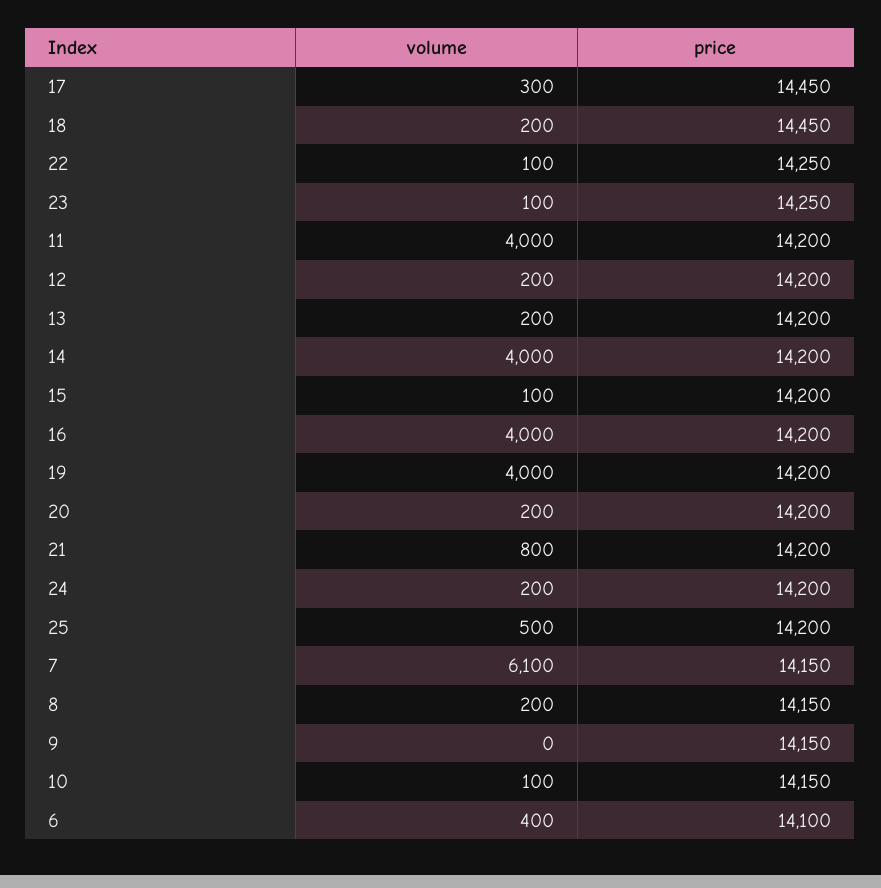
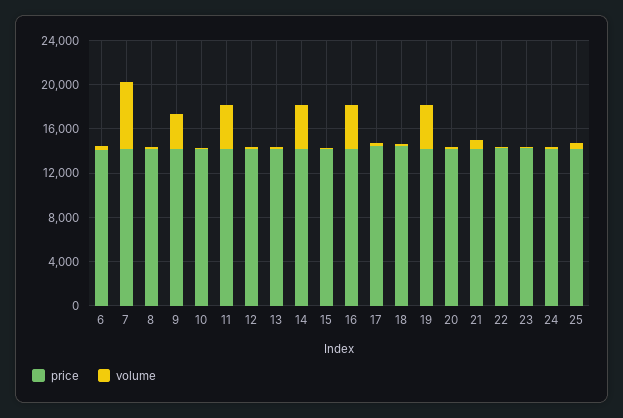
  {
    "volume": {
      "17": 300,
      "18": 200,
      "22": 100,
      "23": 100,
      "11": 4000,
      "12": 200,
      "13": 200,
      "14": 4000,
      "15": 100,
      "16": 4000,
      "19": 4000,
      "20": 200,
      "21": 800,
      "24": 200,
      "25": 500,
      "7": 6100,
      "8": 200,
-     "9": 0,
+     "9": 3000,
      "10": 100,
      "6": 400
    },
    "price": {
      "17": 14450,
      "18": 14450,
      "22": 14250,
      "23": 14250,
      "11": 14200,
      "12": 14200,
      "13": 14200,
      "14": 14200,
      "15": 14200,
      "16": 14200,
      "19": 14200,
      "20": 14200,
      "21": 14200,
      "24": 14200,
      "25": 14200,
      "7": 14150,
      "8": 14150,
      "9": 14150,
      "10": 14150,
      "6": 14100
    }
  }

